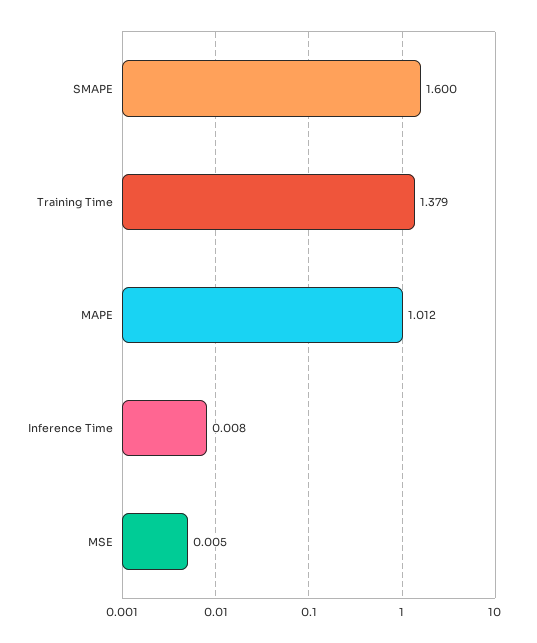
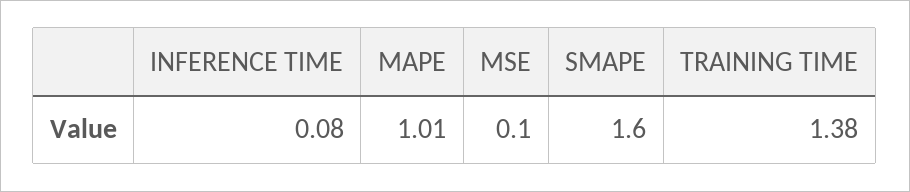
  {
    "SMAPE": 1.6,
    "Training Time": 1.379,
    "MAPE": 1.012,
-   "Inference Time": 0.008,
+   "Inference Time": 0.08,
-   "MSE": 0.005
+   "MSE": 0.1
  }

